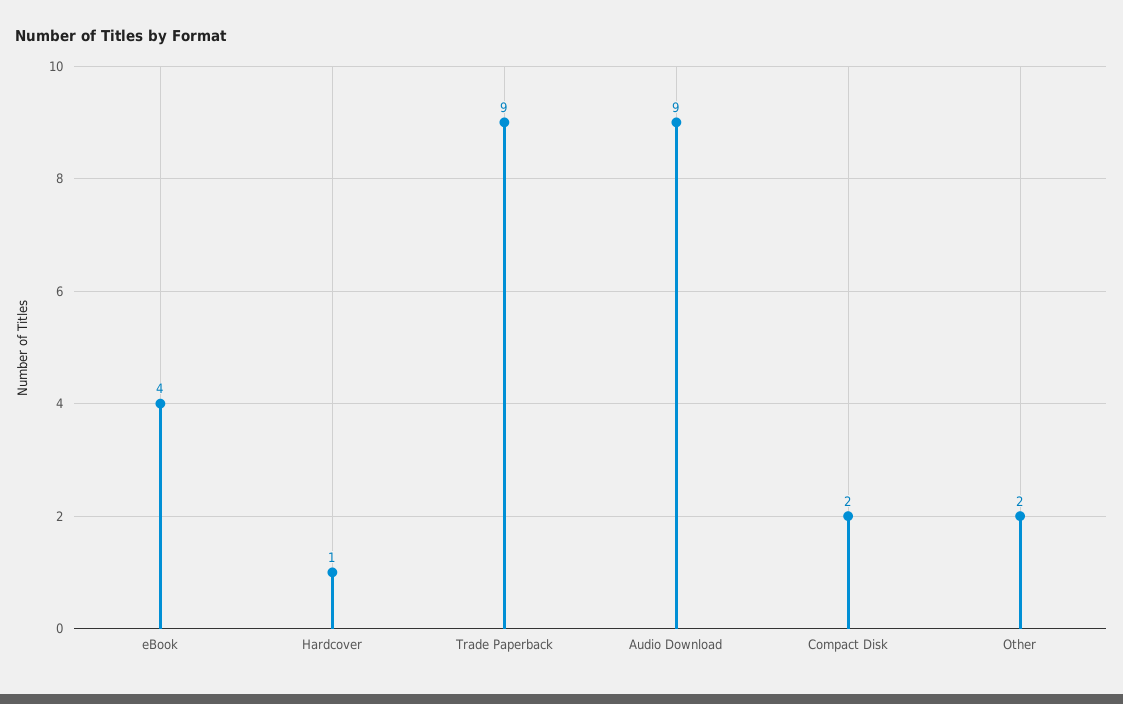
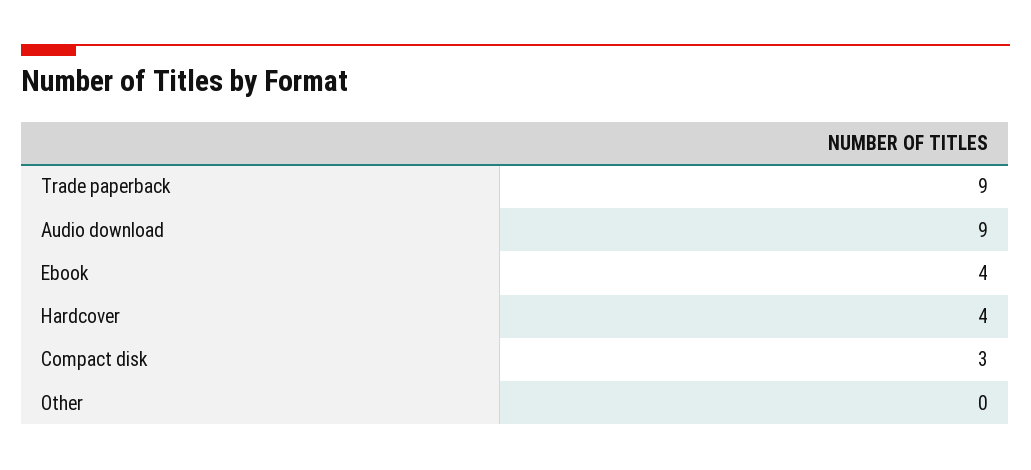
  {
    "eBook": 4,
-   "Hardcover": 1,
+   "Hardcover": 4,
    "Trade Paperback": 9,
    "Audio Download": 9,
-   "Compact Disk": 2,
+   "Compact Disk": 3,
-   "Other": 2
+   "Other": 0
  }

